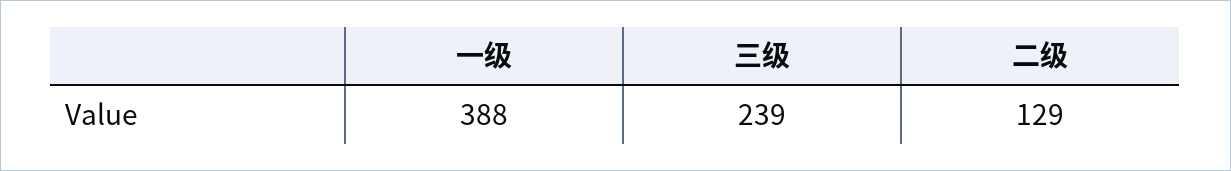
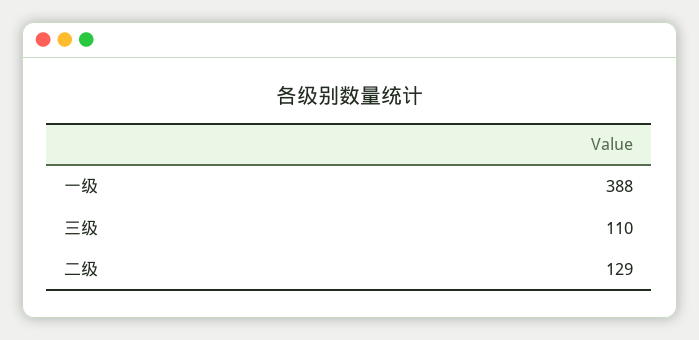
  {
    "一级": 388,
-   "三级": 239,
+   "三级": 110,
    "二级": 129
  }

